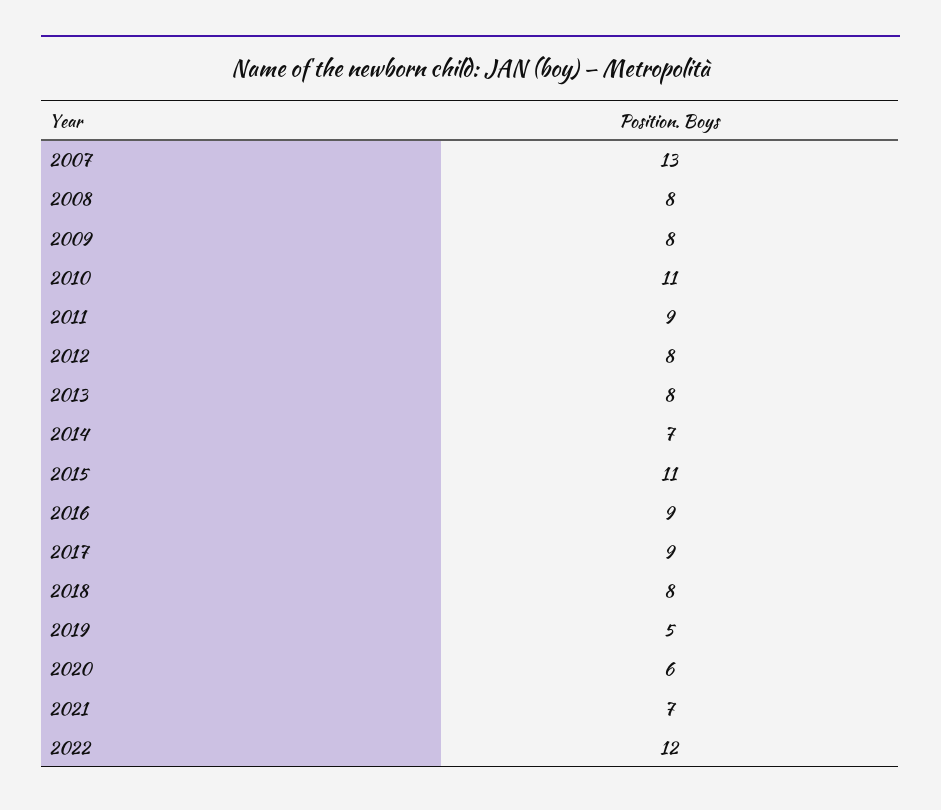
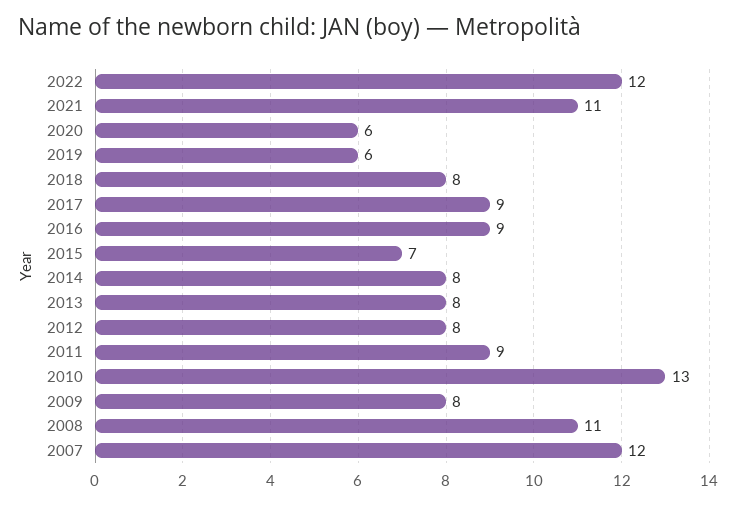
  {
-   "2007": 13,
+   "2007": 12,
-   "2008": 8,
+   "2008": 11,
    "2009": 8,
-   "2010": 11,
+   "2010": 13,
    "2011": 9,
    "2012": 8,
    "2013": 8,
-   "2014": 7,
+   "2014": 8,
-   "2015": 11,
+   "2015": 7,
    "2016": 9,
    "2017": 9,
    "2018": 8,
-   "2019": 5,
+   "2019": 6,
    "2020": 6,
-   "2021": 7,
+   "2021": 11,
    "2022": 12
  }

